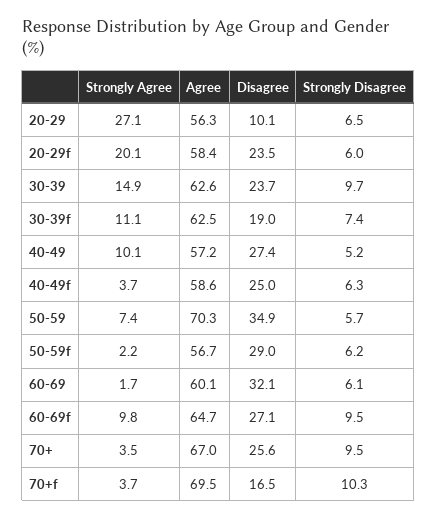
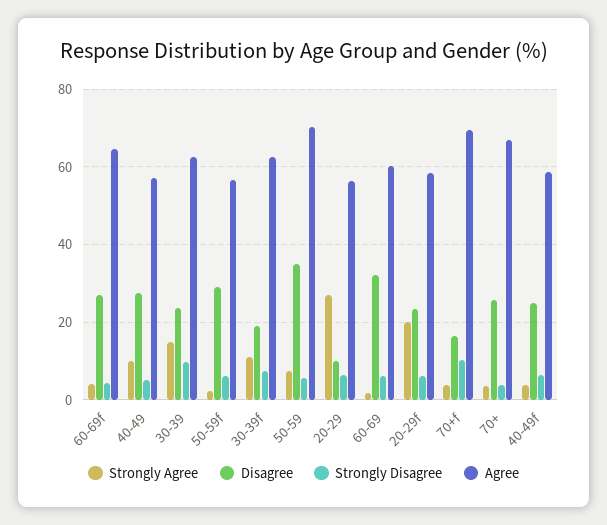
  {
    "Strongly Agree": {
      "20-29": 27.1,
      "20-29f": 20.1,
      "30-39": 14.9,
      "30-39f": 11.1,
      "40-49": 10.1,
      "40-49f": 3.7,
      "50-59": 7.4,
      "50-59f": 2.2,
      "60-69": 1.7,
-     "60-69f": 9.8,
+     "60-69f": 4,
      "70+": 3.5,
      "70+f": 3.7
    },
    "Agree": {
      "20-29": 56.3,
      "20-29f": 58.4,
      "30-39": 62.6,
      "30-39f": 62.5,
      "40-49": 57.2,
      "40-49f": 58.6,
      "50-59": 70.3,
      "50-59f": 56.7,
      "60-69": 60.1,
      "60-69f": 64.7,
      "70+": 67,
      "70+f": 69.5
    },
    "Disagree": {
      "20-29": 10.1,
      "20-29f": 23.5,
      "30-39": 23.7,
      "30-39f": 19,
      "40-49": 27.4,
      "40-49f": 25,
      "50-59": 34.9,
      "50-59f": 29,
      "60-69": 32.1,
      "60-69f": 27.1,
      "70+": 25.6,
      "70+f": 16.5
    },
    "Strongly Disagree": {
      "20-29": 6.5,
      "20-29f": 6,
      "30-39": 9.7,
      "30-39f": 7.4,
      "40-49": 5.2,
      "40-49f": 6.3,
      "50-59": 5.7,
      "50-59f": 6.2,
      "60-69": 6.1,
-     "60-69f": 9.5,
+     "60-69f": 4,
-     "70+": 9.5,
+     "70+": 4,
      "70+f": 10.3
    }
  }

